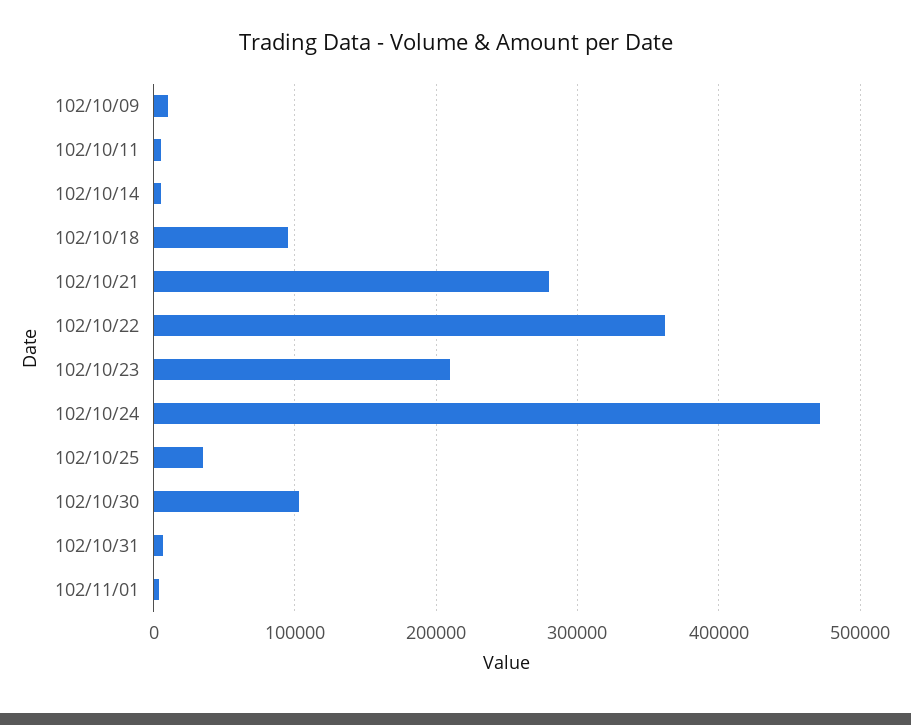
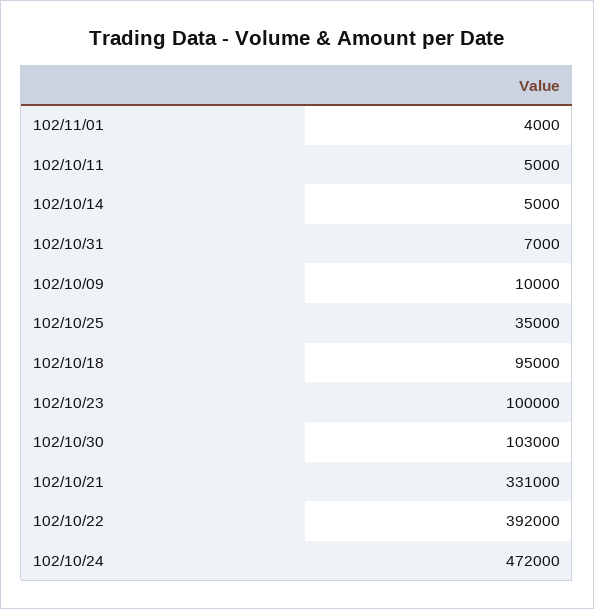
  {
    "102/10/09": 10000,
    "102/10/11": 5000,
    "102/10/14": 5000,
    "102/10/18": 95000,
-   "102/10/21": 280000,
+   "102/10/21": 331000,
-   "102/10/22": 360000,
+   "102/10/22": 392000,
-   "102/10/23": 210000,
+   "102/10/23": 100000,
    "102/10/24": 472000,
    "102/10/25": 35000,
    "102/10/30": 103000,
    "102/10/31": 7000,
    "102/11/01": 4000
  }

